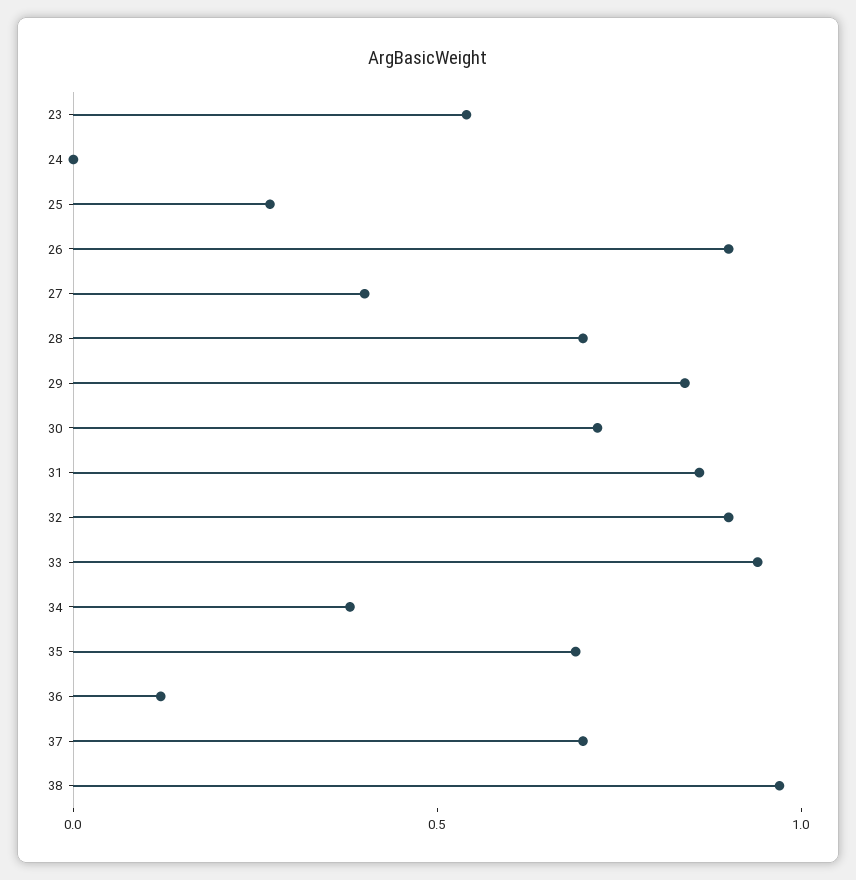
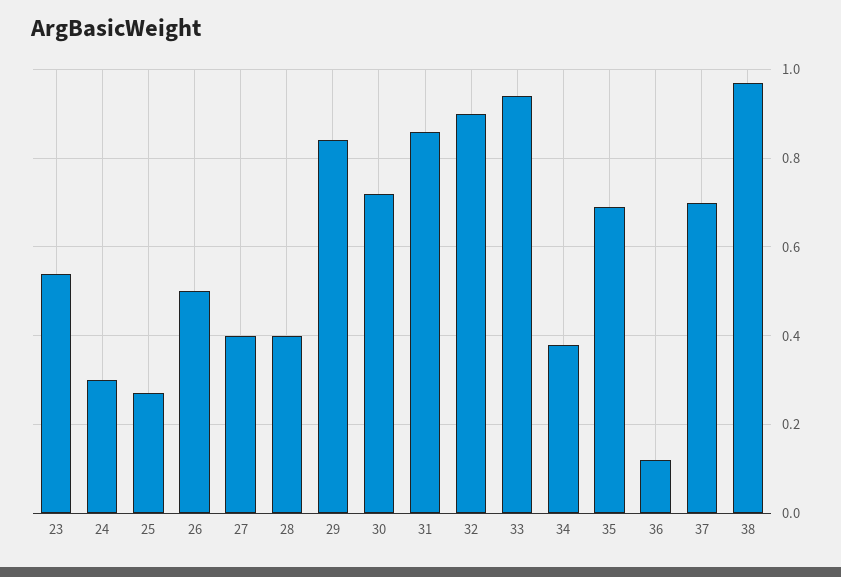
  {
    "23": 0.55,
-   "24": 0,
+   "24": 0.3,
    "25": 0.25,
-   "26": 0.9,
+   "26": 0.5,
    "27": 0.4,
-   "28": 0.7,
+   "28": 0.4,
    "29": 0.85,
    "30": 0.7,
    "31": 0.85,
    "32": 0.9,
    "33": 0.95,
    "34": 0.4,
    "35": 0.7,
    "36": 0.1,
    "37": 0.7,
    "38": 0.95
  }

